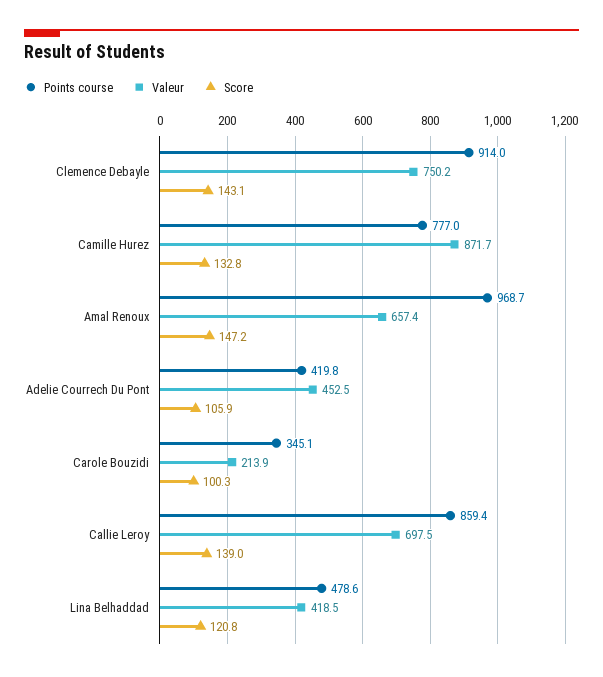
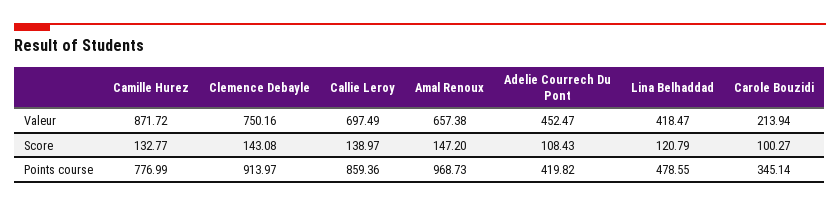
  {
    "Points course": {
      "Clemence Debayle": 913.97,
      "Camille Hurez": 776.99,
      "Amal Renoux": 968.73,
      "Adelie Courrech Du Pont": 419.82,
      "Carole Bouzidi": 345.14,
      "Callie Leroy": 859.36,
      "Lina Belhaddad": 478.55
    },
    "Valeur": {
      "Clemence Debayle": 750.16,
      "Camille Hurez": 871.72,
      "Amal Renoux": 657.38,
      "Adelie Courrech Du Pont": 452.47,
      "Carole Bouzidi": 213.94,
      "Callie Leroy": 697.49,
      "Lina Belhaddad": 418.47
    },
    "Score": {
      "Clemence Debayle": 143.08,
      "Camille Hurez": 132.77,
      "Amal Renoux": 147.2,
-     "Adelie Courrech Du Pont": 105.9,
+     "Adelie Courrech Du Pont": 108.43,
      "Carole Bouzidi": 100.27,
      "Callie Leroy": 138.97,
      "Lina Belhaddad": 120.79
    }
  }

